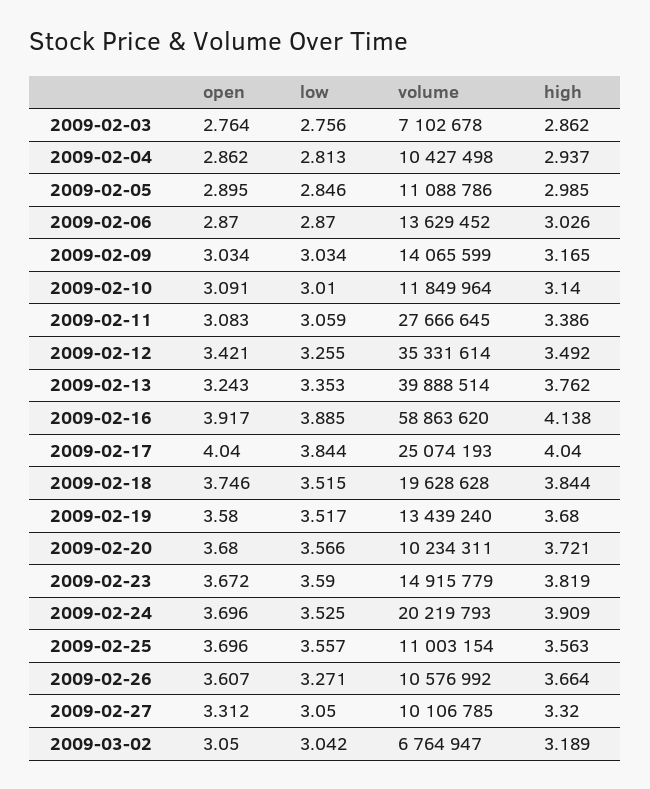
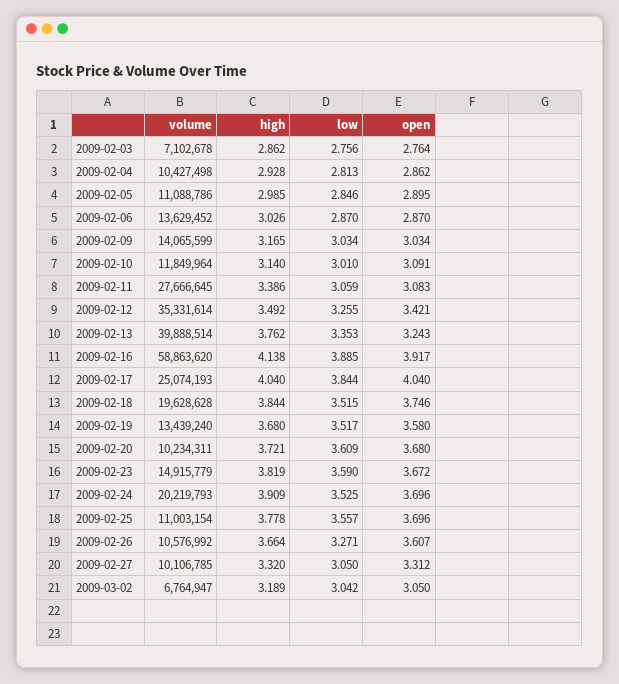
  {
    "open": {
      "2009-02-03": 2.764,
      "2009-02-04": 2.862,
      "2009-02-05": 2.895,
      "2009-02-06": 2.87,
      "2009-02-09": 3.034,
      "2009-02-10": 3.091,
      "2009-02-11": 3.083,
      "2009-02-12": 3.421,
      "2009-02-13": 3.243,
      "2009-02-16": 3.917,
      "2009-02-17": 4.04,
      "2009-02-18": 3.746,
      "2009-02-19": 3.58,
      "2009-02-20": 3.68,
      "2009-02-23": 3.672,
      "2009-02-24": 3.696,
      "2009-02-25": 3.696,
      "2009-02-26": 3.607,
      "2009-02-27": 3.312,
      "2009-03-02": 3.05
    },
    "low": {
      "2009-02-03": 2.756,
      "2009-02-04": 2.813,
      "2009-02-05": 2.846,
      "2009-02-06": 2.87,
      "2009-02-09": 3.034,
      "2009-02-10": 3.01,
      "2009-02-11": 3.059,
      "2009-02-12": 3.255,
      "2009-02-13": 3.353,
      "2009-02-16": 3.885,
      "2009-02-17": 3.844,
      "2009-02-18": 3.515,
      "2009-02-19": 3.517,
-     "2009-02-20": 3.566,
+     "2009-02-20": 3.609,
      "2009-02-23": 3.59,
      "2009-02-24": 3.525,
      "2009-02-25": 3.557,
      "2009-02-26": 3.271,
      "2009-02-27": 3.05,
      "2009-03-02": 3.042
    },
    "volume": {
      "2009-02-03": 7102678,
      "2009-02-04": 10427498,
      "2009-02-05": 11088786,
      "2009-02-06": 13629452,
      "2009-02-09": 14065599,
      "2009-02-10": 11849964,
      "2009-02-11": 27666645,
      "2009-02-12": 35331614,
      "2009-02-13": 39888514,
      "2009-02-16": 58863620,
      "2009-02-17": 25074193,
      "2009-02-18": 19628628,
      "2009-02-19": 13439240,
      "2009-02-20": 10234311,
      "2009-02-23": 14915779,
      "2009-02-24": 20219793,
      "2009-02-25": 11003154,
      "2009-02-26": 10576992,
      "2009-02-27": 10106785,
      "2009-03-02": 6764947
    },
    "high": {
      "2009-02-03": 2.862,
-     "2009-02-04": 2.937,
+     "2009-02-04": 2.928,
      "2009-02-05": 2.985,
      "2009-02-06": 3.026,
      "2009-02-09": 3.165,
      "2009-02-10": 3.14,
      "2009-02-11": 3.386,
      "2009-02-12": 3.492,
      "2009-02-13": 3.762,
      "2009-02-16": 4.138,
      "2009-02-17": 4.04,
      "2009-02-18": 3.844,
      "2009-02-19": 3.68,
      "2009-02-20": 3.721,
      "2009-02-23": 3.819,
      "2009-02-24": 3.909,
-     "2009-02-25": 3.563,
+     "2009-02-25": 3.778,
      "2009-02-26": 3.664,
      "2009-02-27": 3.32,
      "2009-03-02": 3.189
    }
  }

